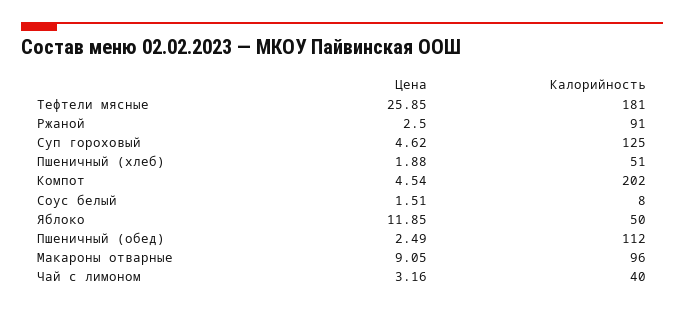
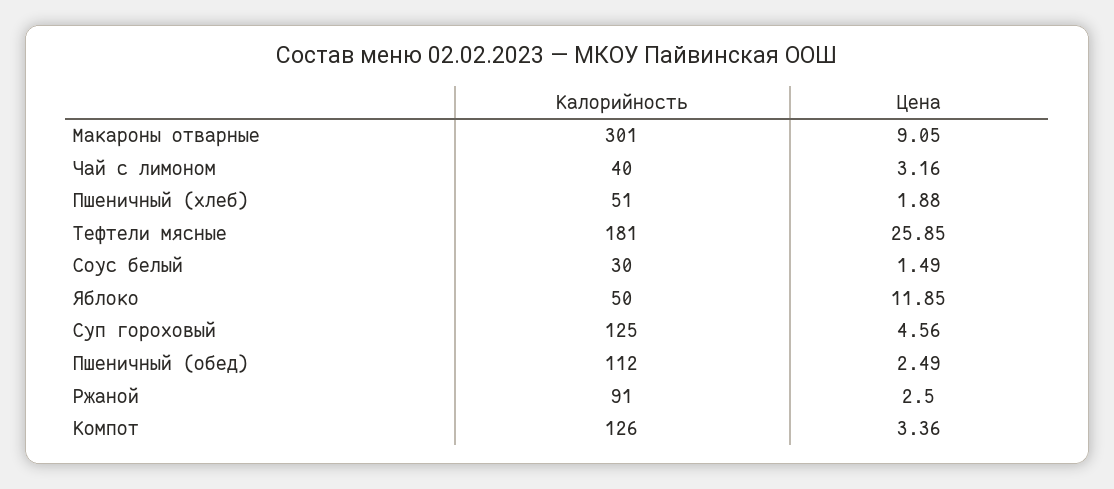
  {
    "Цена": {
      "Тефтели мясные": 25.85,
      "Ржаной": 2.5,
-     "Суп гороховый": 4.62,
+     "Суп гороховый": 4.56,
      "Пшеничный (хлеб)": 1.88,
-     "Компот": 4.54,
+     "Компот": 3.36,
-     "Соус белый": 1.51,
+     "Соус белый": 1.49,
      "Яблоко": 11.85,
      "Пшеничный (обед)": 2.49,
      "Макароны отварные": 9.05,
      "Чай с лимоном": 3.16
    },
    "Калорийность": {
      "Тефтели мясные": 181,
      "Ржаной": 91,
      "Суп гороховый": 125,
      "Пшеничный (хлеб)": 51,
-     "Компот": 202,
+     "Компот": 126,
-     "Соус белый": 8,
+     "Соус белый": 30,
      "Яблоко": 50,
      "Пшеничный (обед)": 112,
-     "Макароны отварные": 96,
+     "Макароны отварные": 301,
      "Чай с лимоном": 40
    }
  }

